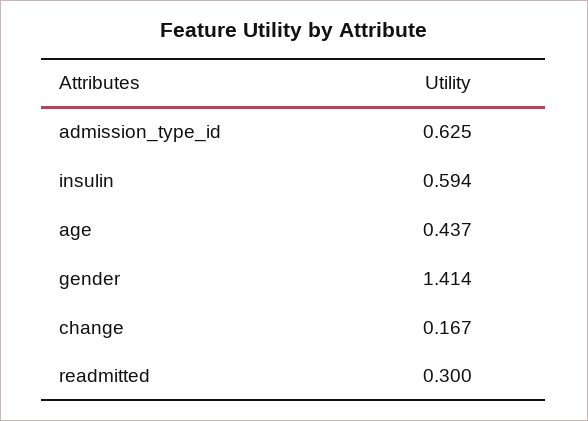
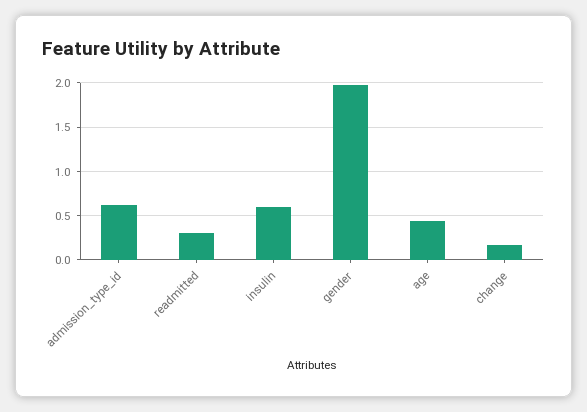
  {
    "admission_type_id": 0.625,
    "insulin": 0.594,
    "age": 0.437,
-   "gender": 1.414,
+   "gender": 2,
    "change": 0.167,
    "readmitted": 0.3
  }

